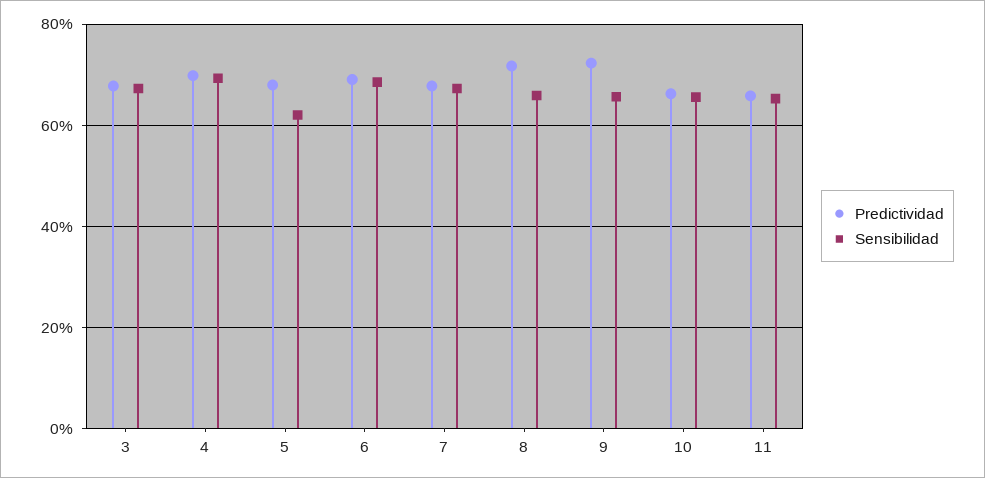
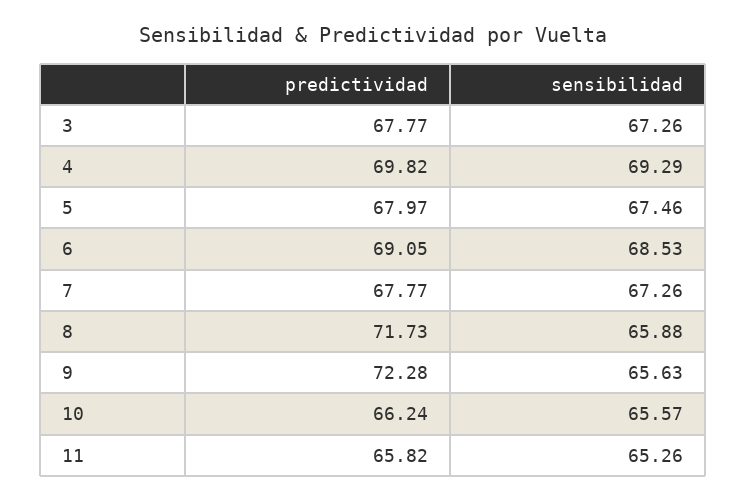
  {
    "Predictividad": {
      "3": 67.77,
      "4": 69.82,
      "5": 67.97,
      "6": 69.05,
      "7": 67.77,
      "8": 71.73,
      "9": 72.28,
      "10": 66.24,
      "11": 65.82
    },
    "Sensibilidad": {
      "3": 67.26,
      "4": 69.29,
-     "5": 62,
+     "5": 67.46,
      "6": 68.53,
      "7": 67.26,
      "8": 65.88,
      "9": 65.63,
      "10": 65.57,
      "11": 65.26
    }
  }

